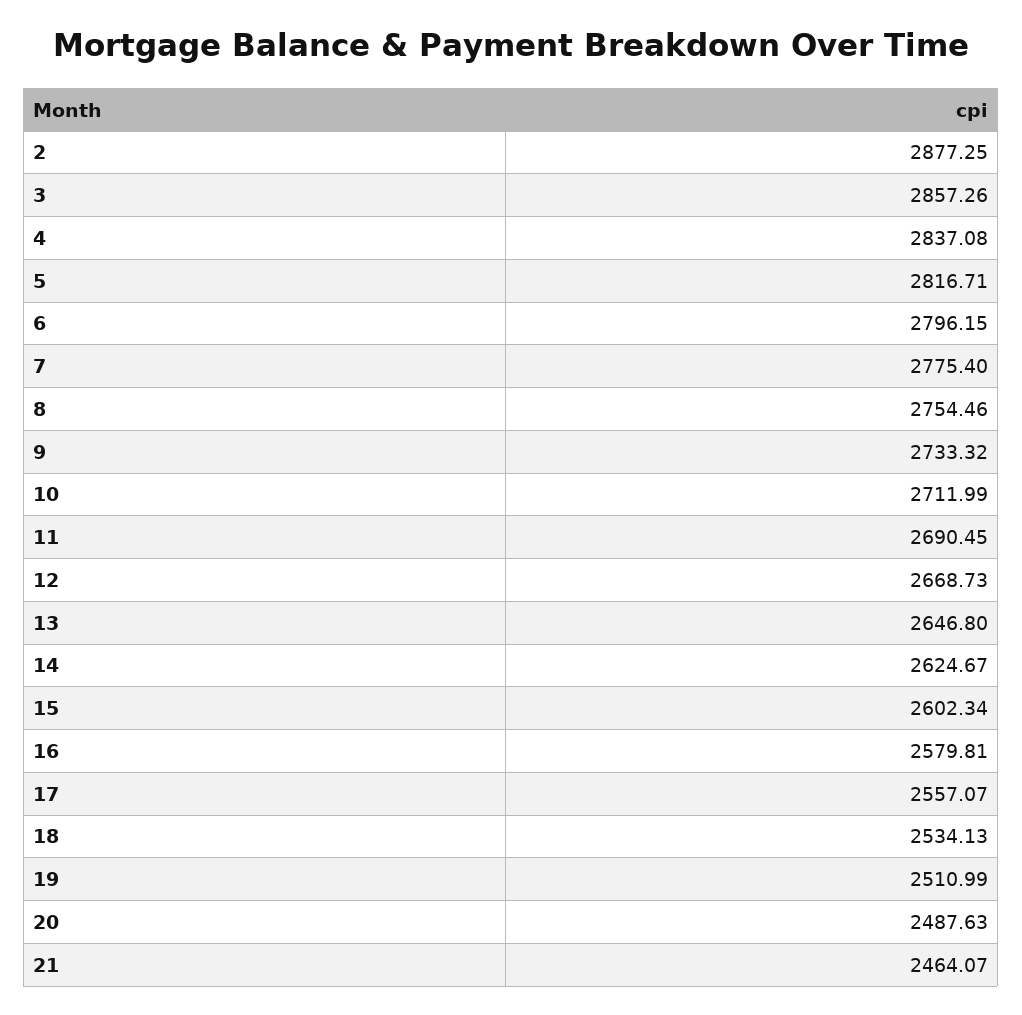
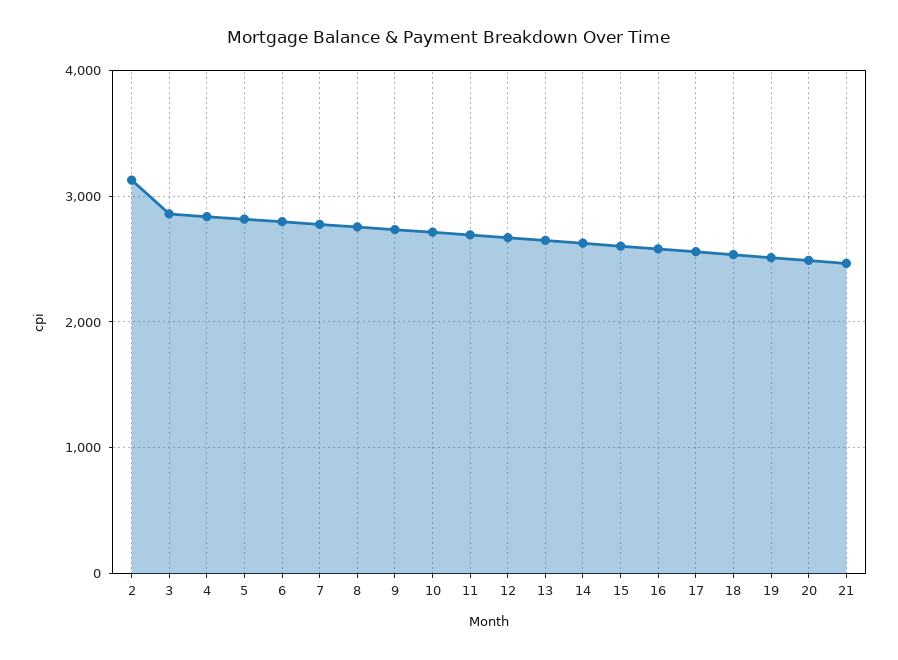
  {
-   "2": 2877.25,
+   "2": 3100,
    "3": 2857.26,
    "4": 2837.08,
    "5": 2816.71,
    "6": 2796.15,
    "7": 2775.4,
    "8": 2754.46,
    "9": 2733.32,
    "10": 2711.99,
    "11": 2690.45,
    "12": 2668.73,
    "13": 2646.8,
    "14": 2624.67,
    "15": 2602.34,
    "16": 2579.81,
    "17": 2557.07,
    "18": 2534.13,
    "19": 2510.99,
    "20": 2487.63,
    "21": 2464.07
  }

